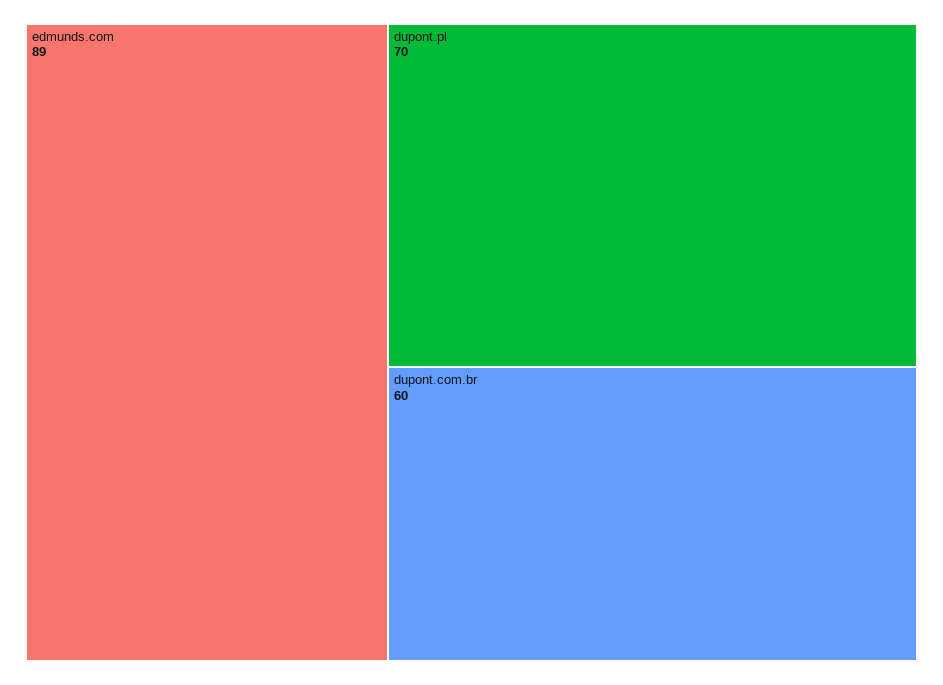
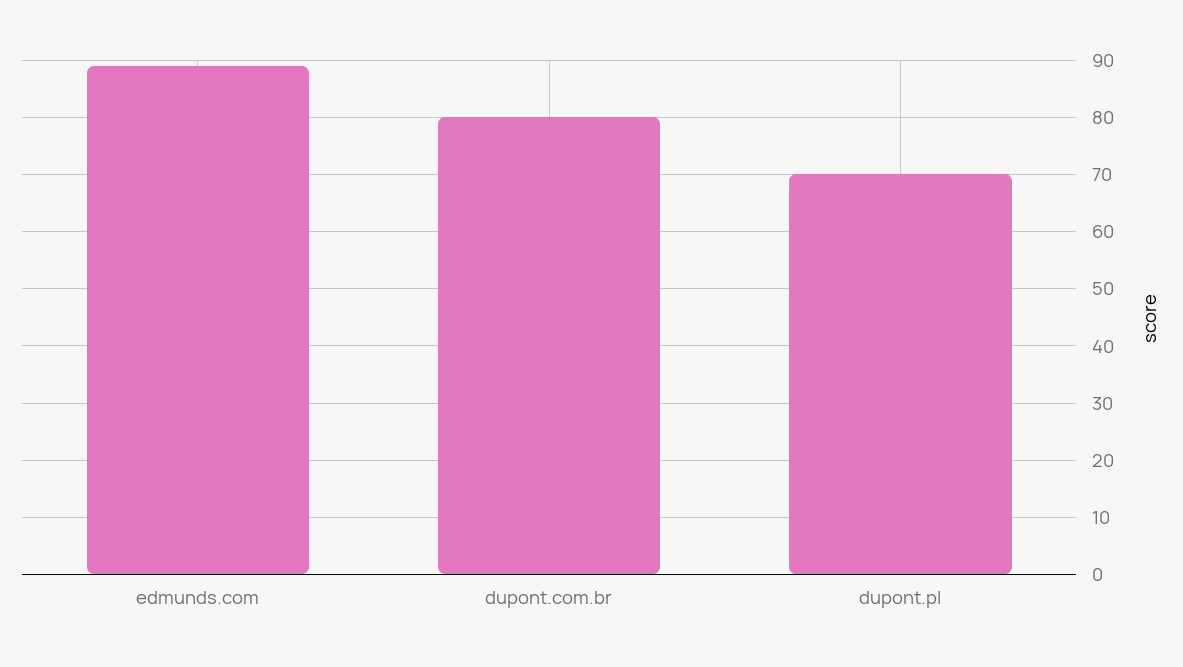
  {
    "edmunds.com": 89,
    "dupont.pl": 70,
-   "dupont.com.br": 60
+   "dupont.com.br": 80
  }

